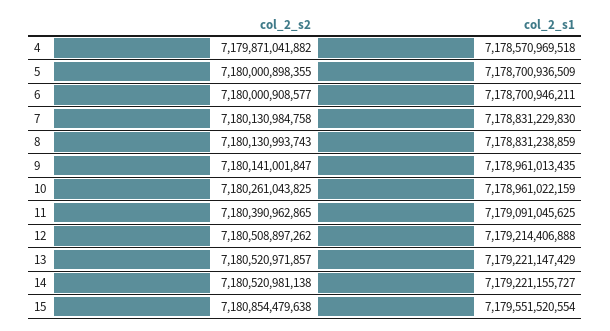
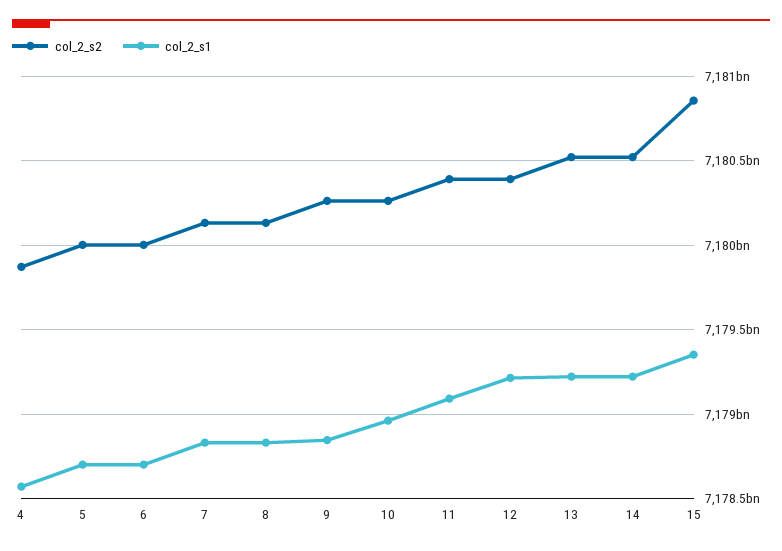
  {
    "col_2_s2": {
      "4": 7179871041882,
      "5": 7180000898355,
      "6": 7180000908577,
      "7": 7180130984758,
      "8": 7180130993743,
-     "9": 7180141001847,
+     "9": 7180250000000,
      "10": 7180261043825,
      "11": 7180390962865,
-     "12": 7180508897262,
+     "12": 7180400000000,
      "13": 7180520971857,
      "14": 7180520981138,
      "15": 7180854479638
    },
    "col_2_s1": {
      "4": 7178570969518,
      "5": 7178700936509,
      "6": 7178700946211,
      "7": 7178831229830,
      "8": 7178831238859,
-     "9": 7178961013435,
+     "9": 7178850000000,
      "10": 7178961022159,
      "11": 7179091045625,
      "12": 7179214406888,
      "13": 7179221147429,
      "14": 7179221155727,
-     "15": 7179551520554
+     "15": 7179350000000
    }
  }

